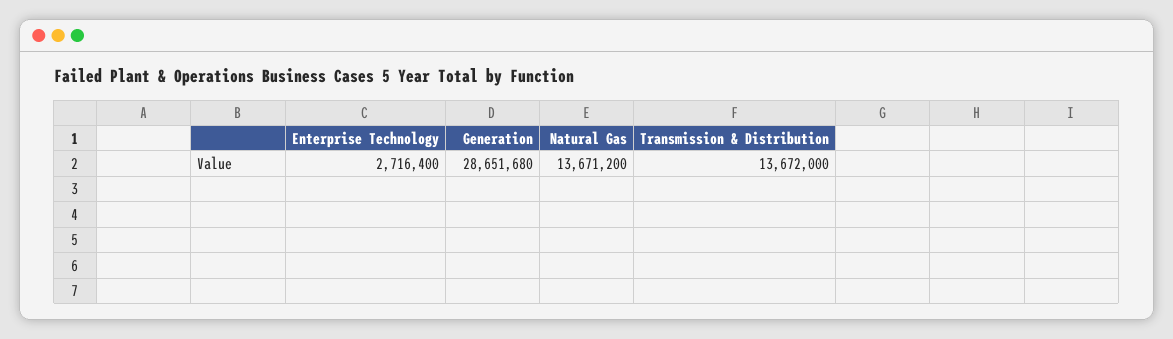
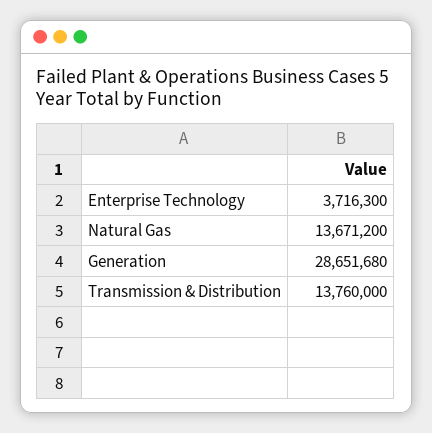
  {
-   "Enterprise Technology": 2716400,
+   "Enterprise Technology": 3716300,
    "Generation": 28651680,
    "Natural Gas": 13671200,
-   "Transmission & Distribution": 13672000
+   "Transmission & Distribution": 13760000
  }

